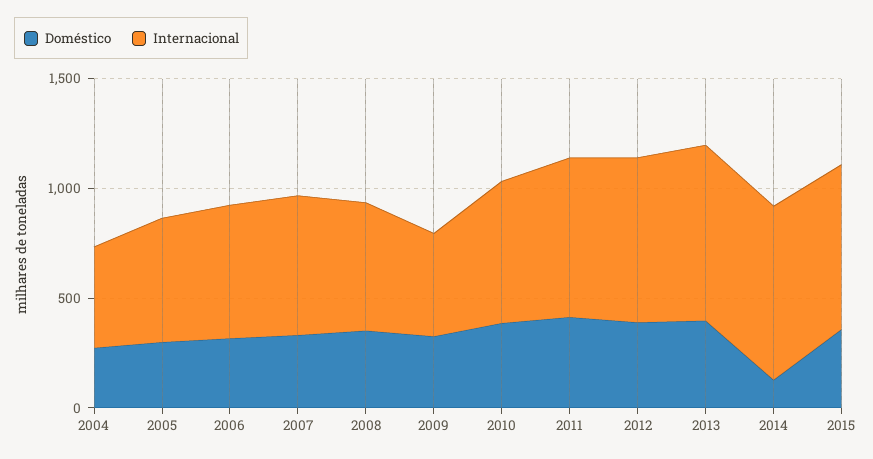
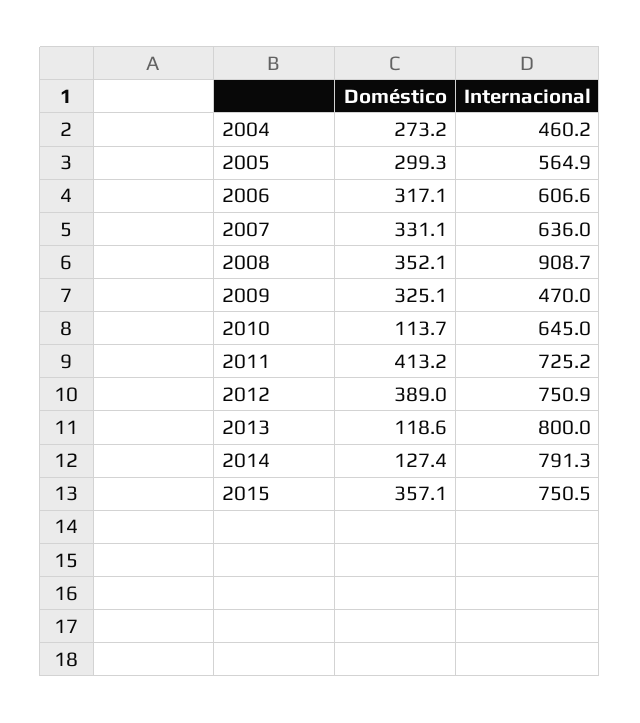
  {
    "Doméstico": {
      "2004": 273.2,
      "2005": 299.3,
      "2006": 317.1,
      "2007": 331.1,
      "2008": 352.1,
      "2009": 325.1,
-     "2010": 400,
+     "2010": 113.7,
      "2011": 413.2,
      "2012": 389,
-     "2013": 400,
+     "2013": 118.6,
      "2014": 127.4,
      "2015": 357.1
    },
    "Internacional": {
      "2004": 460.2,
      "2005": 564.9,
      "2006": 606.6,
      "2007": 636,
-     "2008": 600,
+     "2008": 908.7,
      "2009": 470,
      "2010": 645,
      "2011": 725.2,
      "2012": 750.9,
      "2013": 800,
      "2014": 791.3,
      "2015": 750.5
    }
  }

